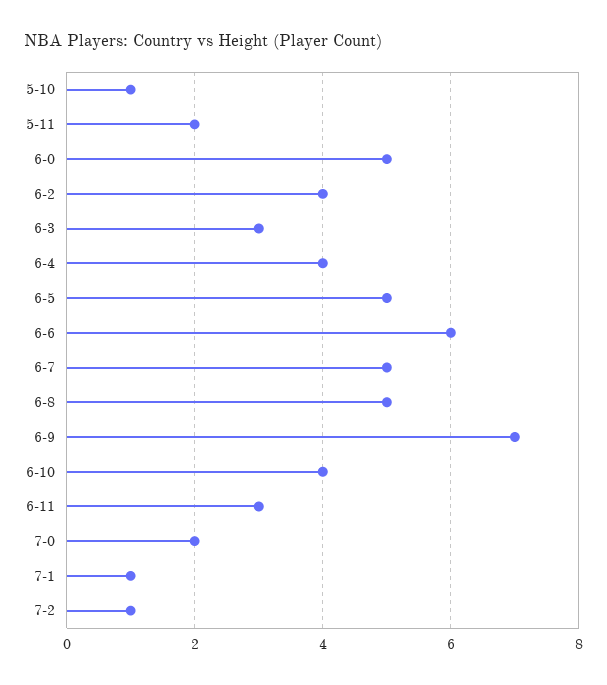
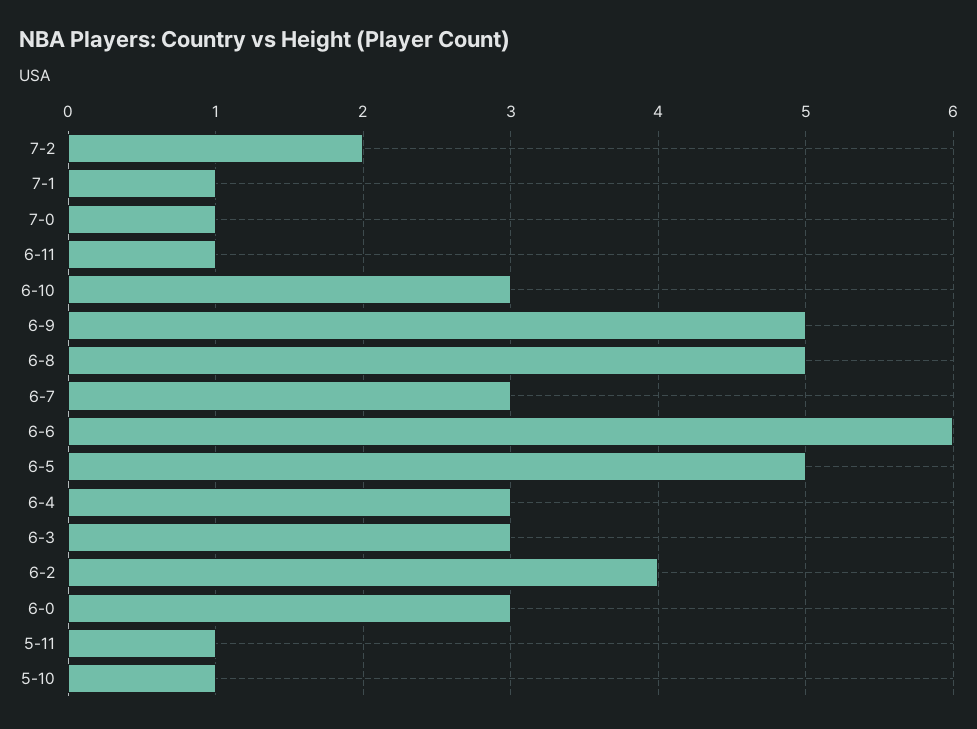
  {
    "5-10": 1,
-   "5-11": 2,
+   "5-11": 1,
-   "6-0": 5,
+   "6-0": 3,
    "6-2": 4,
    "6-3": 3,
-   "6-4": 4,
+   "6-4": 3,
    "6-5": 5,
    "6-6": 6,
-   "6-7": 5,
+   "6-7": 3,
    "6-8": 5,
-   "6-9": 7,
+   "6-9": 5,
-   "6-10": 4,
+   "6-10": 3,
-   "6-11": 3,
+   "6-11": 1,
-   "7-0": 2,
+   "7-0": 1,
    "7-1": 1,
-   "7-2": 1
+   "7-2": 2
  }

